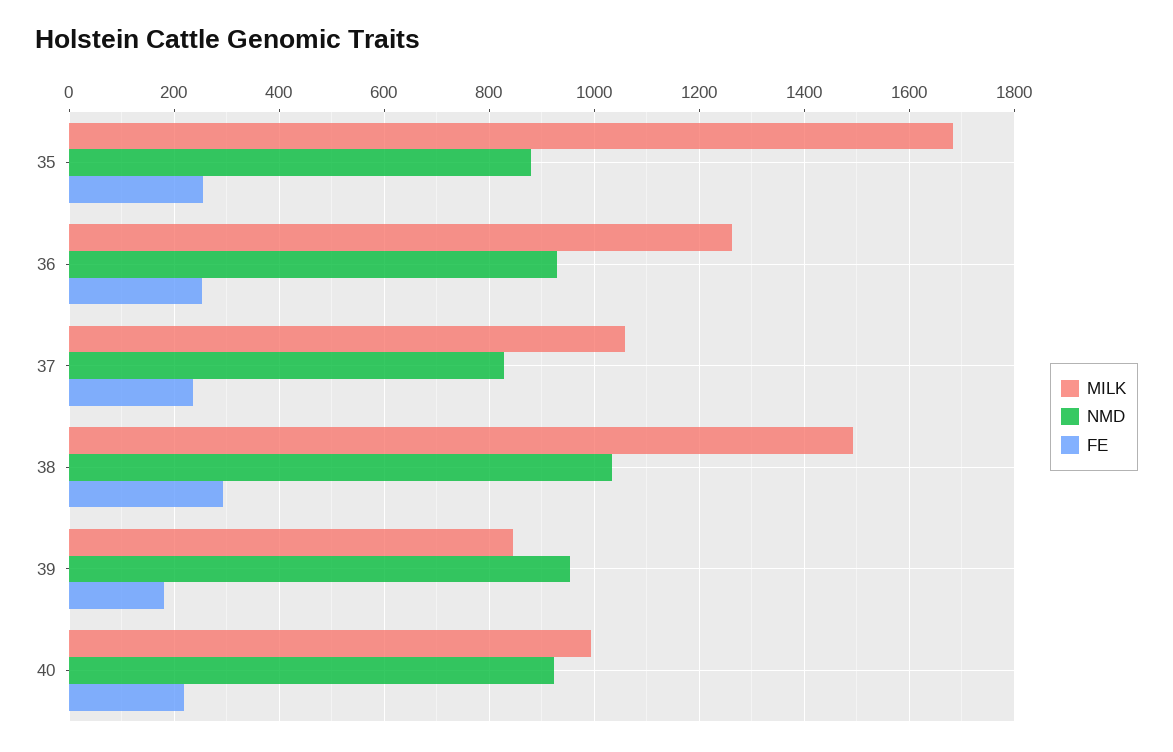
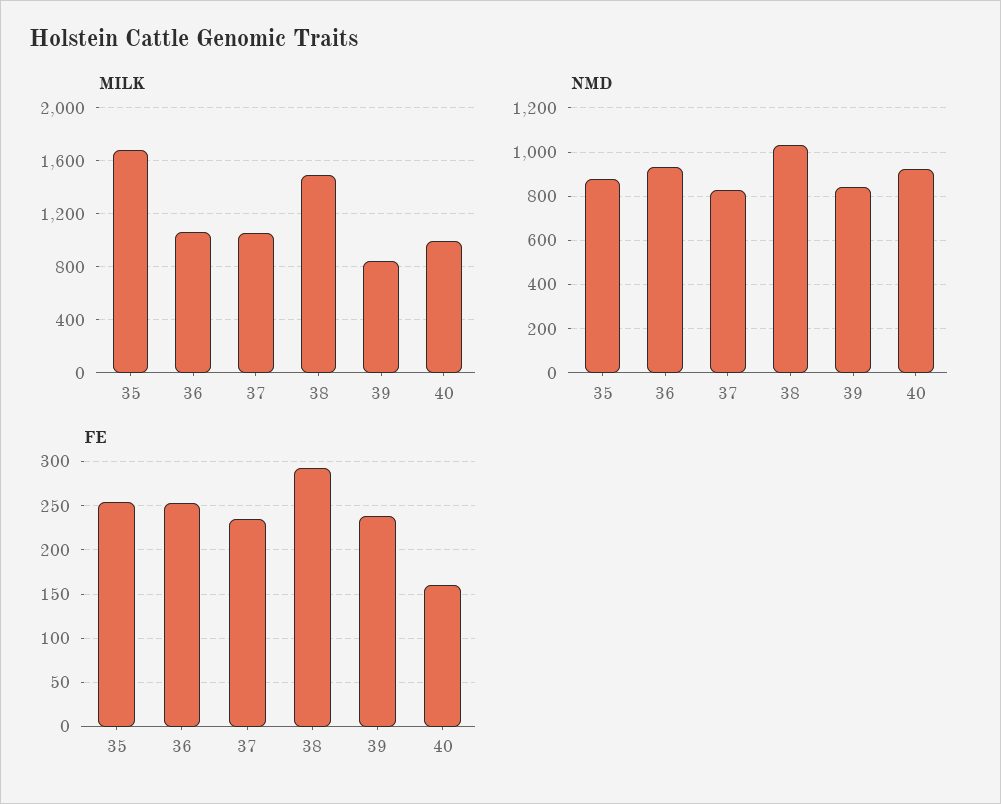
  {
    "MILK": {
      "35": 1680,
-     "36": 1260,
+     "36": 1050,
      "37": 1060,
      "38": 1500,
      "39": 840,
      "40": 1000
    },
    "NMD": {
      "35": 880,
      "36": 940,
      "37": 820,
      "38": 1040,
-     "39": 960,
+     "39": 850,
      "40": 920
    },
    "FE": {
      "35": 250,
      "36": 250,
      "37": 240,
      "38": 290,
-     "39": 180,
+     "39": 240,
-     "40": 220
+     "40": 160
    }
  }

